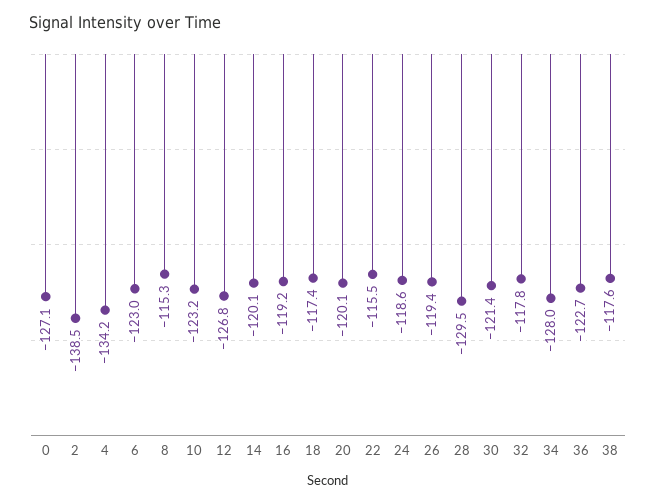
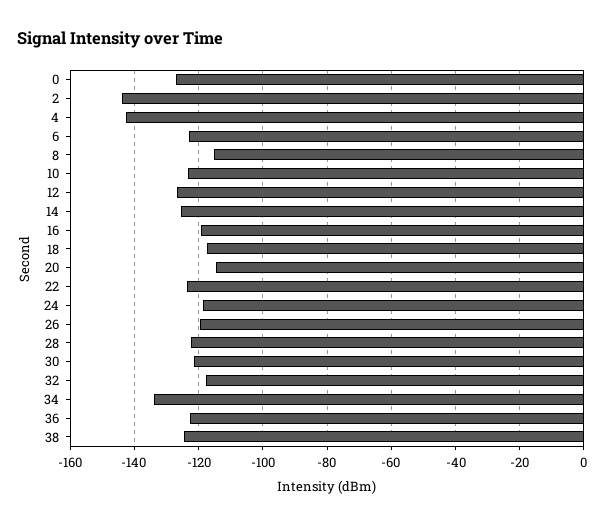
  {
    "0": -127.1,
-   "2": -138.5,
+   "2": -144,
-   "4": -134.2,
+   "4": -142,
    "6": -123,
    "8": -115.3,
    "10": -123.2,
    "12": -126.8,
-   "14": -120.1,
+   "14": -126,
    "16": -119.2,
    "18": -117.4,
-   "20": -120.1,
+   "20": -114,
-   "22": -115.5,
+   "22": -124,
    "24": -118.6,
    "26": -119.4,
-   "28": -129.5,
+   "28": -122,
    "30": -121.4,
    "32": -117.8,
-   "34": -128,
+   "34": -134,
    "36": -122.7,
-   "38": -117.6
+   "38": -124
  }

